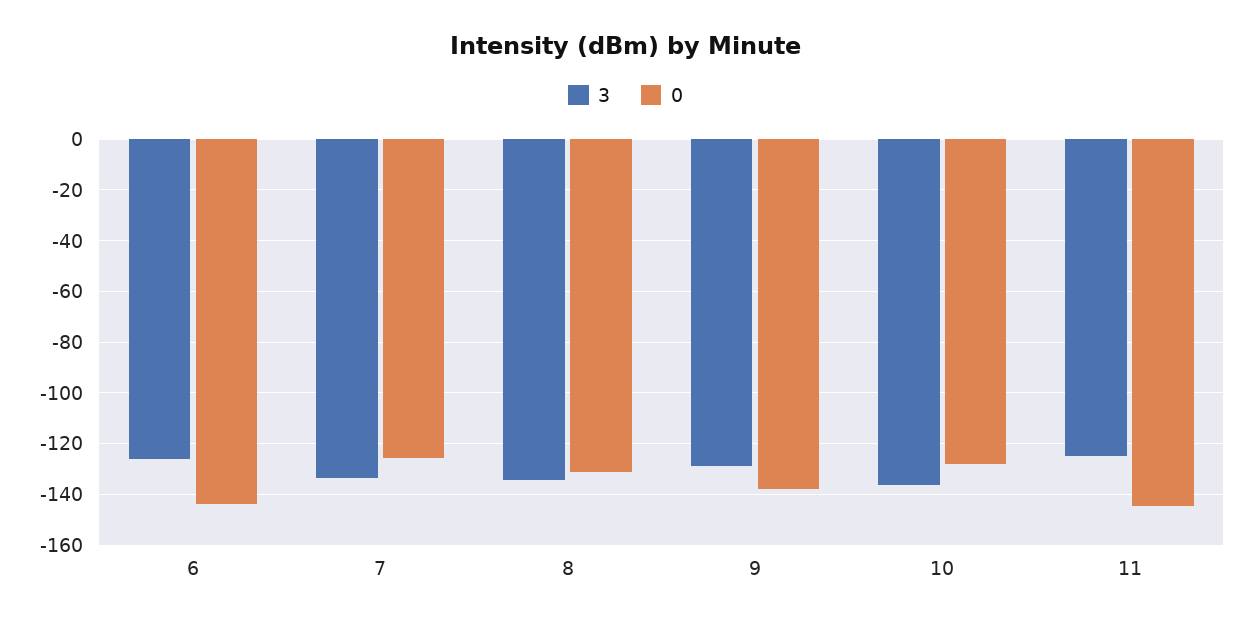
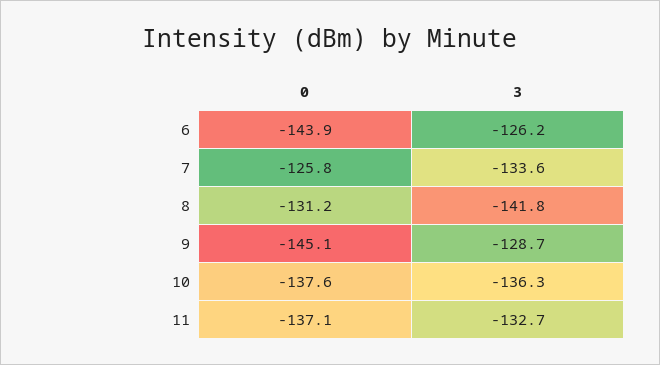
  {
    "3": {
      "6": -126.2,
      "7": -133.6,
-     "8": -135,
+     "8": -141.8,
      "9": -128.7,
      "10": -136.3,
-     "11": -125
+     "11": -132.7
    },
    "0": {
      "6": -143.9,
      "7": -125.8,
      "8": -131.2,
-     "9": -137.5,
+     "9": -145.1,
-     "10": -127.5,
+     "10": -137.6,
-     "11": -145
+     "11": -137.1
    }
  }

